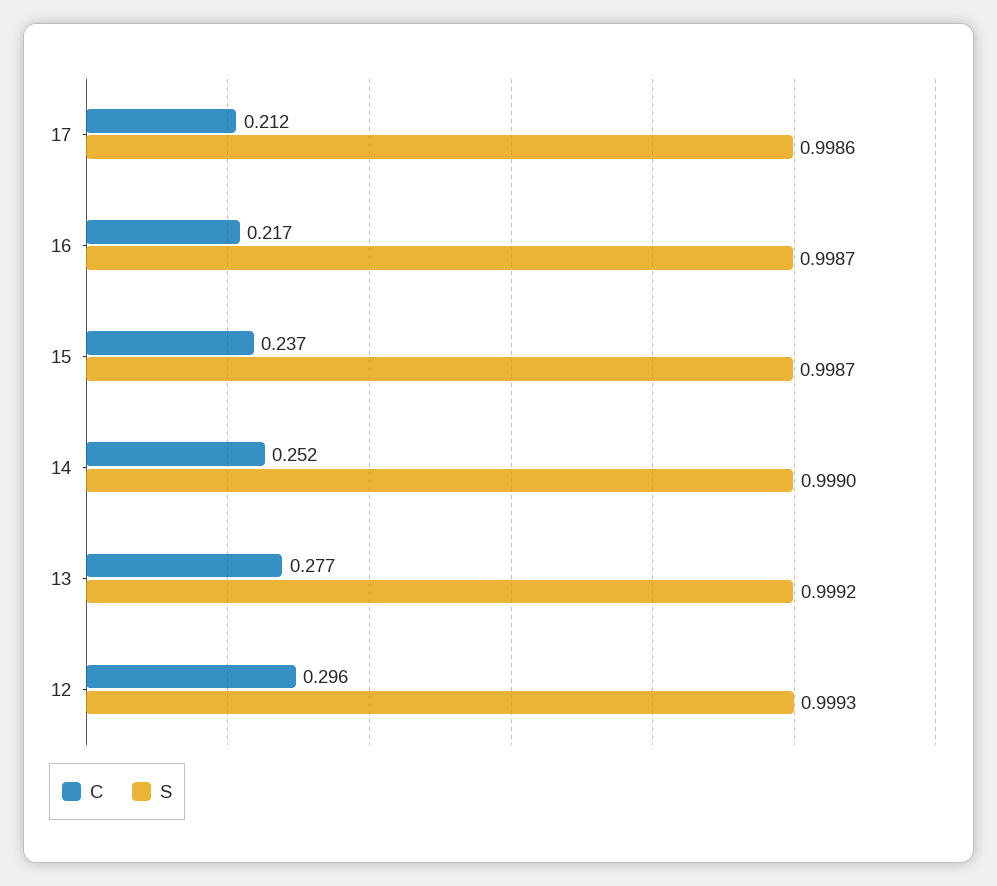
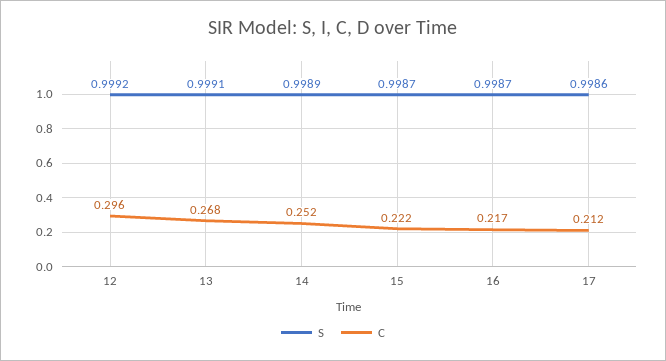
  {
    "C": {
      "17": 0.212,
      "16": 0.217,
-     "15": 0.237,
+     "15": 0.222,
      "14": 0.252,
-     "13": 0.277,
+     "13": 0.268,
      "12": 0.296
    },
    "S": {
      "17": 0.9986,
      "16": 0.9987,
      "15": 0.9987,
-     "14": 0.999,
+     "14": 0.9989,
-     "13": 0.9992,
+     "13": 0.9991,
-     "12": 0.9993
+     "12": 0.9992
    }
  }

